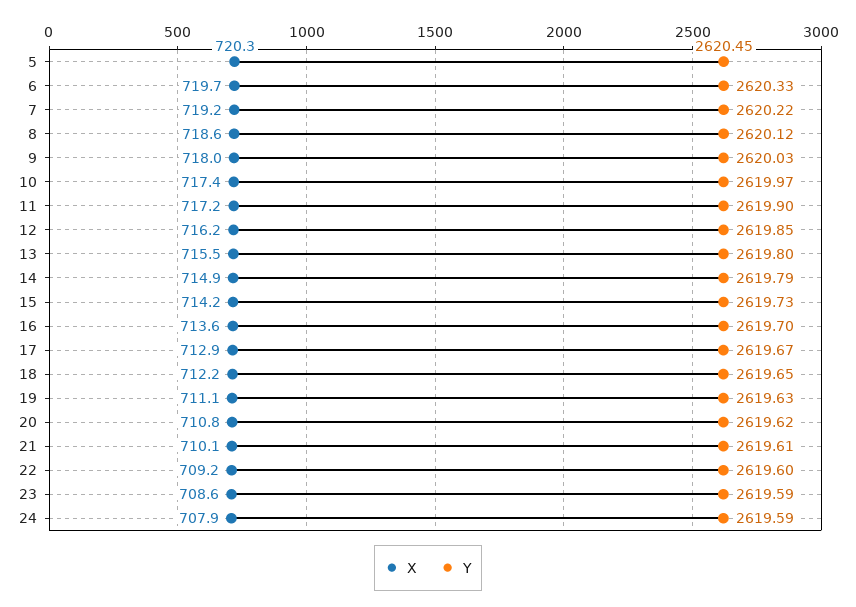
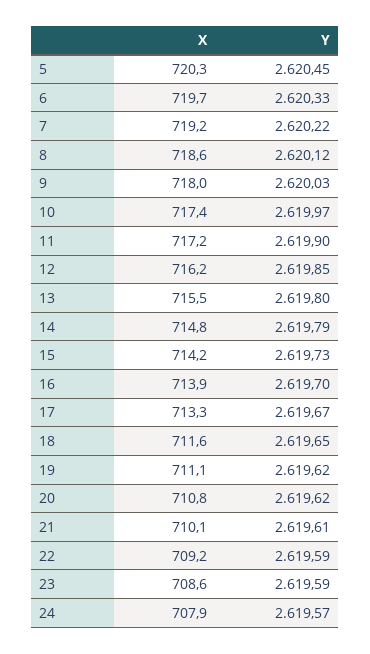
  {
    "X": {
      "5": 720.3,
      "6": 719.7,
      "7": 719.2,
      "8": 718.6,
      "9": 718,
      "10": 717.4,
      "11": 717.2,
      "12": 716.2,
      "13": 715.5,
-     "14": 714.9,
+     "14": 714.8,
      "15": 714.2,
-     "16": 713.6,
+     "16": 713.9,
-     "17": 712.9,
+     "17": 713.3,
-     "18": 712.2,
+     "18": 711.6,
      "19": 711.1,
      "20": 710.8,
      "21": 710.1,
      "22": 709.2,
      "23": 708.6,
      "24": 707.9
    },
    "Y": {
      "5": 2620.45,
      "6": 2620.33,
      "7": 2620.22,
      "8": 2620.12,
      "9": 2620.03,
      "10": 2619.97,
      "11": 2619.9,
      "12": 2619.85,
      "13": 2619.8,
      "14": 2619.79,
      "15": 2619.73,
      "16": 2619.7,
      "17": 2619.67,
      "18": 2619.65,
-     "19": 2619.63,
+     "19": 2619.62,
      "20": 2619.62,
      "21": 2619.61,
-     "22": 2619.6,
+     "22": 2619.59,
      "23": 2619.59,
-     "24": 2619.59
+     "24": 2619.57
    }
  }

